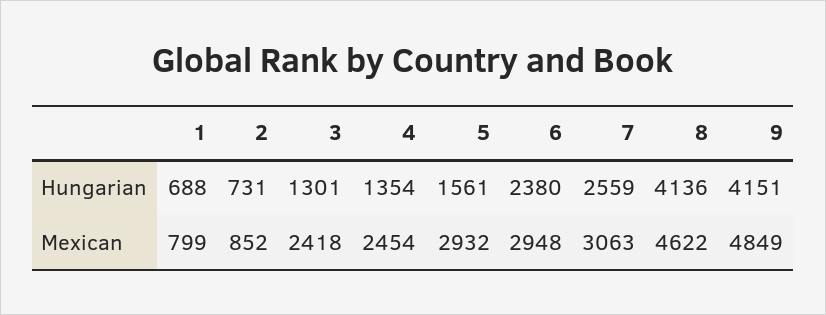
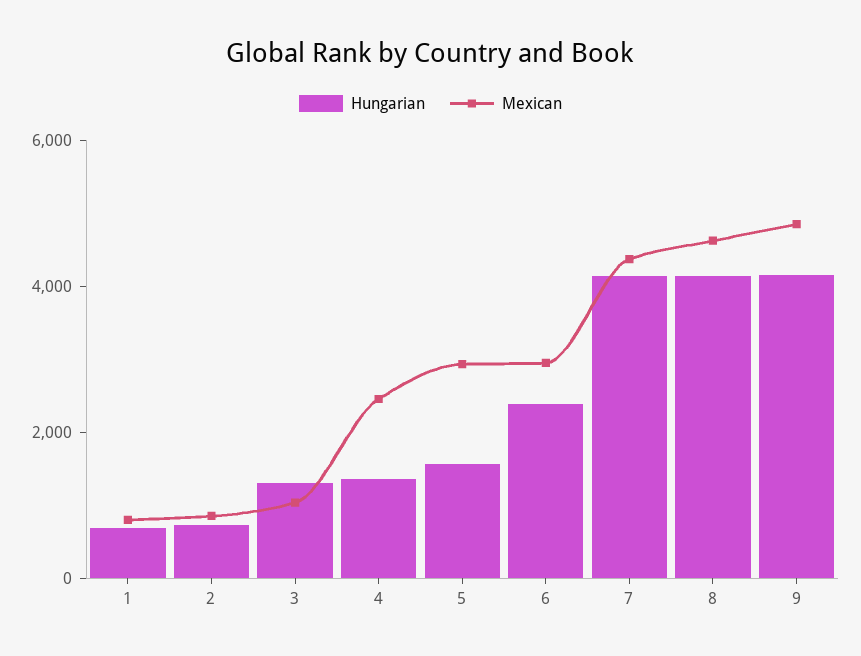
  {
    "Hungarian": {
      "1": 688,
      "2": 731,
      "3": 1301,
      "4": 1354,
      "5": 1561,
      "6": 2380,
-     "7": 2559,
+     "7": 4000,
      "8": 4136,
      "9": 4151
    },
    "Mexican": {
      "1": 799,
      "2": 852,
-     "3": 2418,
+     "3": 1000,
      "4": 2454,
      "5": 2932,
      "6": 2948,
-     "7": 3063,
+     "7": 4500,
      "8": 4622,
      "9": 4849
    }
  }

